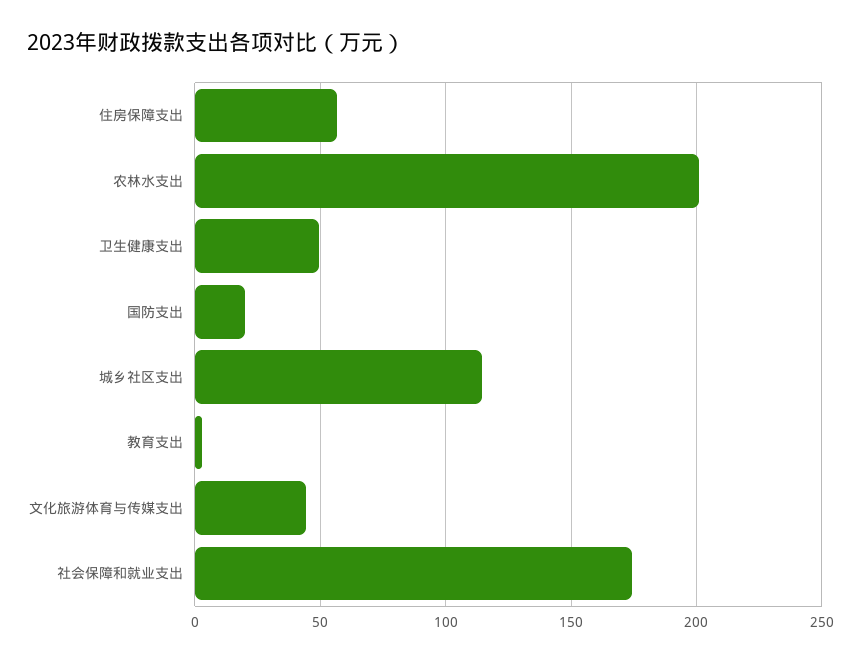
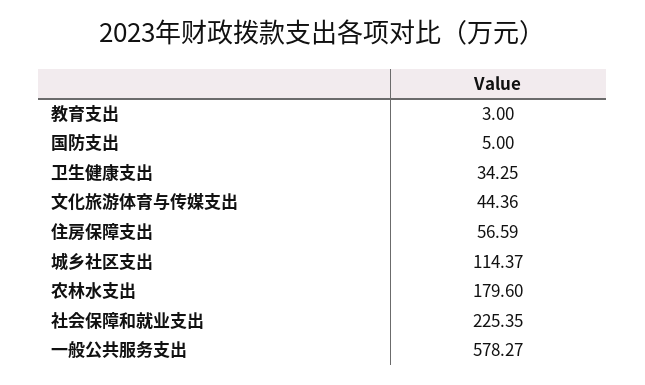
  {
    "住房保障支出": 56.59,
-   "农林水支出": 200,
+   "农林水支出": 179.6,
-   "卫生健康支出": 50,
+   "卫生健康支出": 34.25,
-   "国防支出": 20,
+   "国防支出": 5,
    "城乡社区支出": 114.37,
    "教育支出": 3,
    "文化旅游体育与传媒支出": 44.36,
-   "社会保障和就业支出": 175
+   "社会保障和就业支出": 225.35,
+   "一般公共服务支出": 578.27
  }

